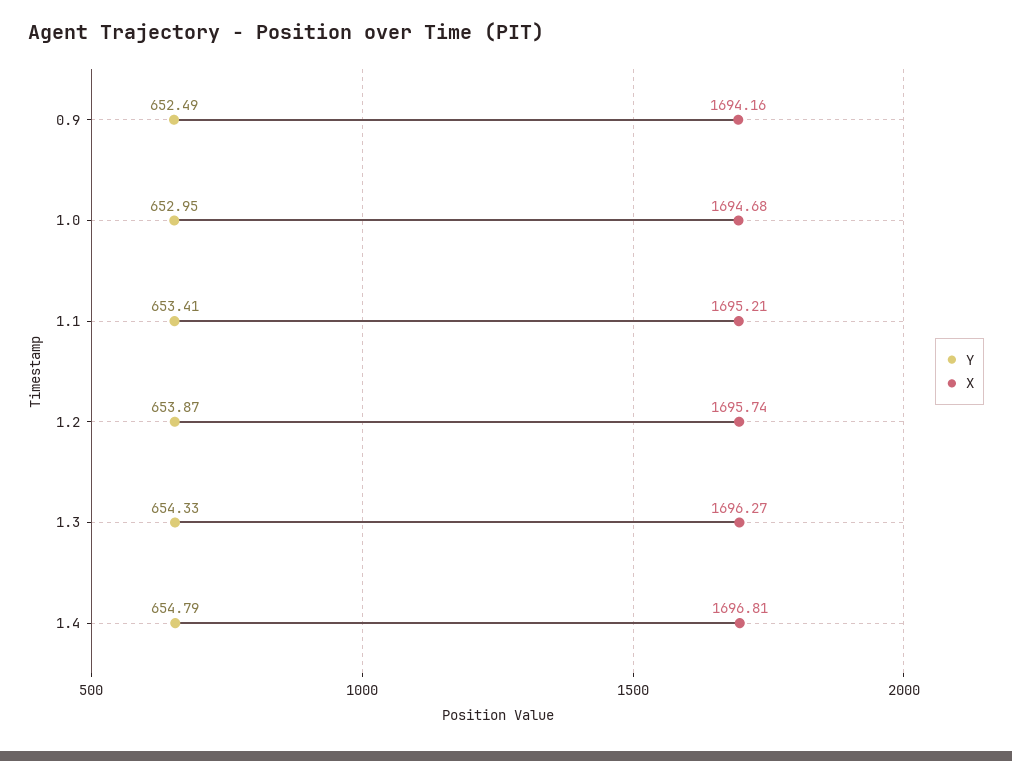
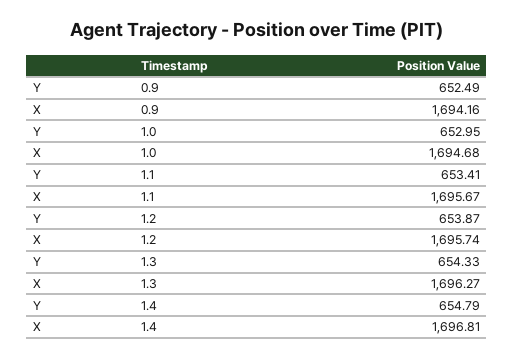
  {
    "Y": {
      "0.9": 652.49,
      "1.0": 652.95,
      "1.1": 653.41,
      "1.2": 653.87,
      "1.3": 654.33,
      "1.4": 654.79
    },
    "X": {
      "0.9": 1694.16,
      "1.0": 1694.68,
-     "1.1": 1695.21,
+     "1.1": 1695.67,
      "1.2": 1695.74,
      "1.3": 1696.27,
      "1.4": 1696.81
    }
  }

